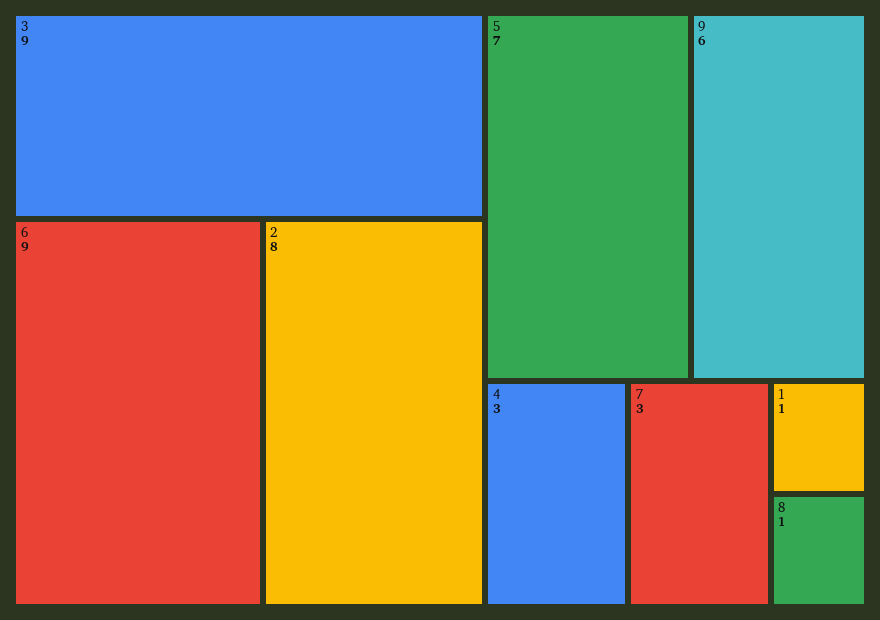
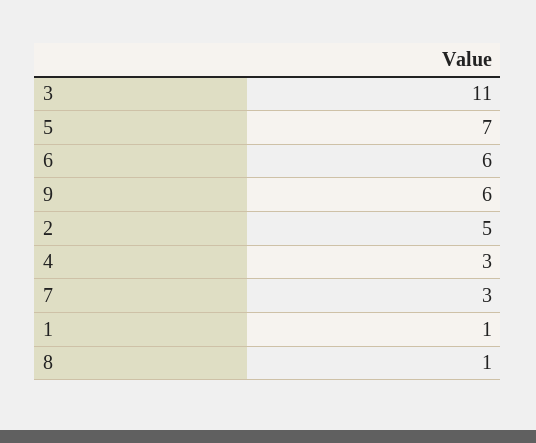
  {
-   "3": 9,
+   "3": 11,
-   "6": 9,
+   "6": 6,
-   "2": 8,
+   "2": 5,
    "5": 7,
    "9": 6,
    "4": 3,
    "7": 3,
    "1": 1,
    "8": 1
  }

